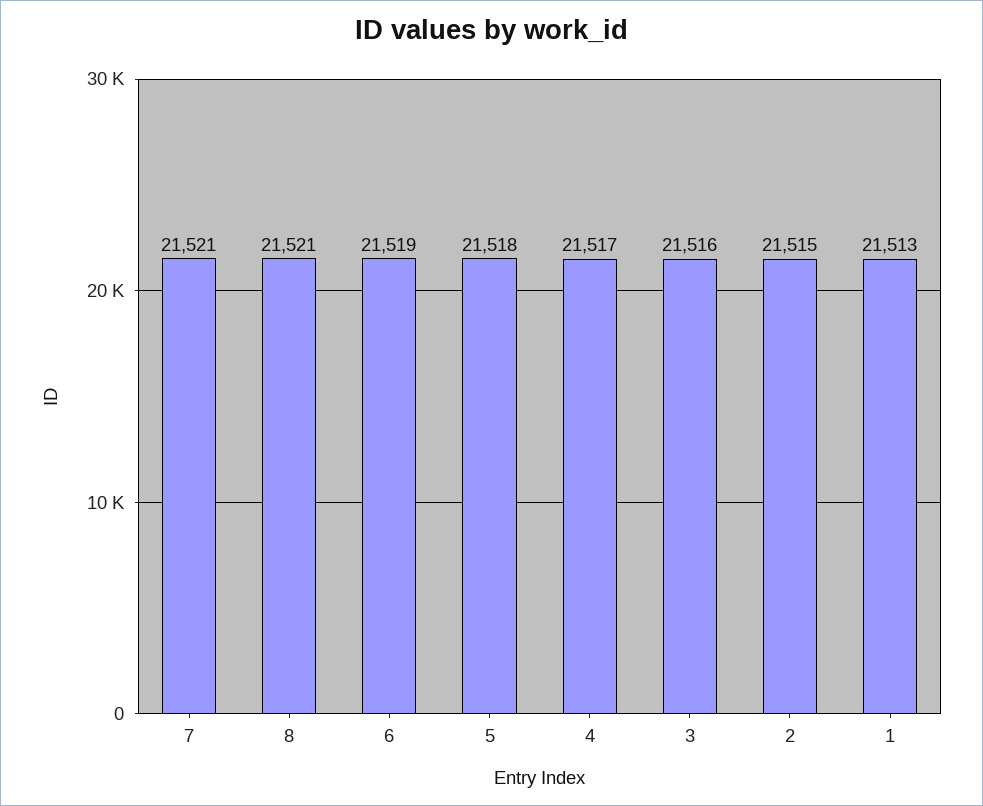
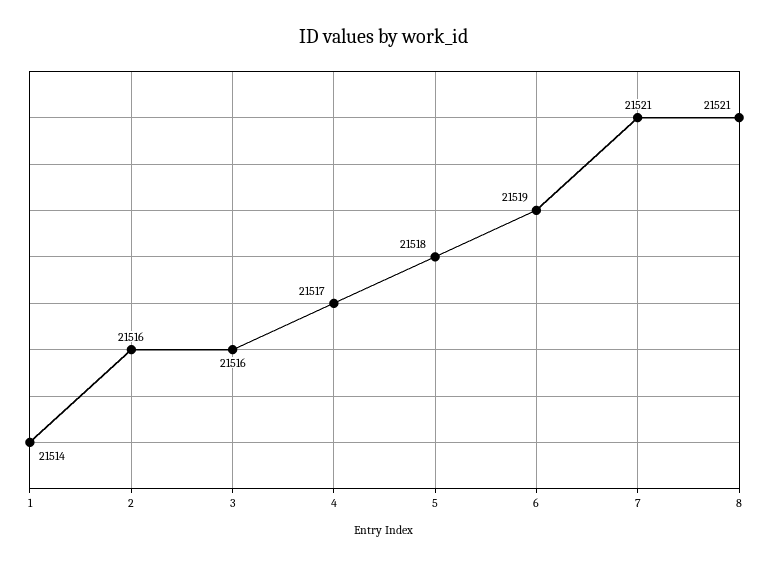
  {
    "7": 21521,
    "8": 21521,
    "6": 21519,
    "5": 21518,
    "4": 21517,
    "3": 21516,
-   "2": 21515,
+   "2": 21516,
-   "1": 21513
+   "1": 21514
  }

